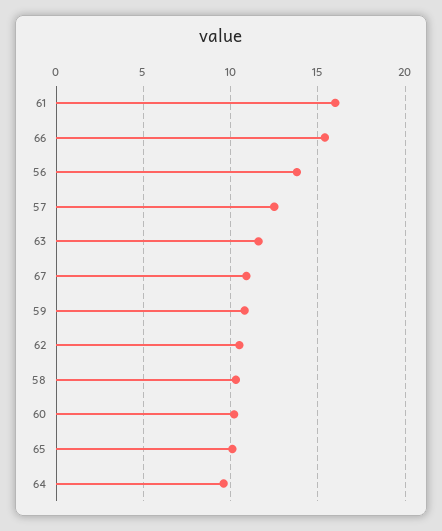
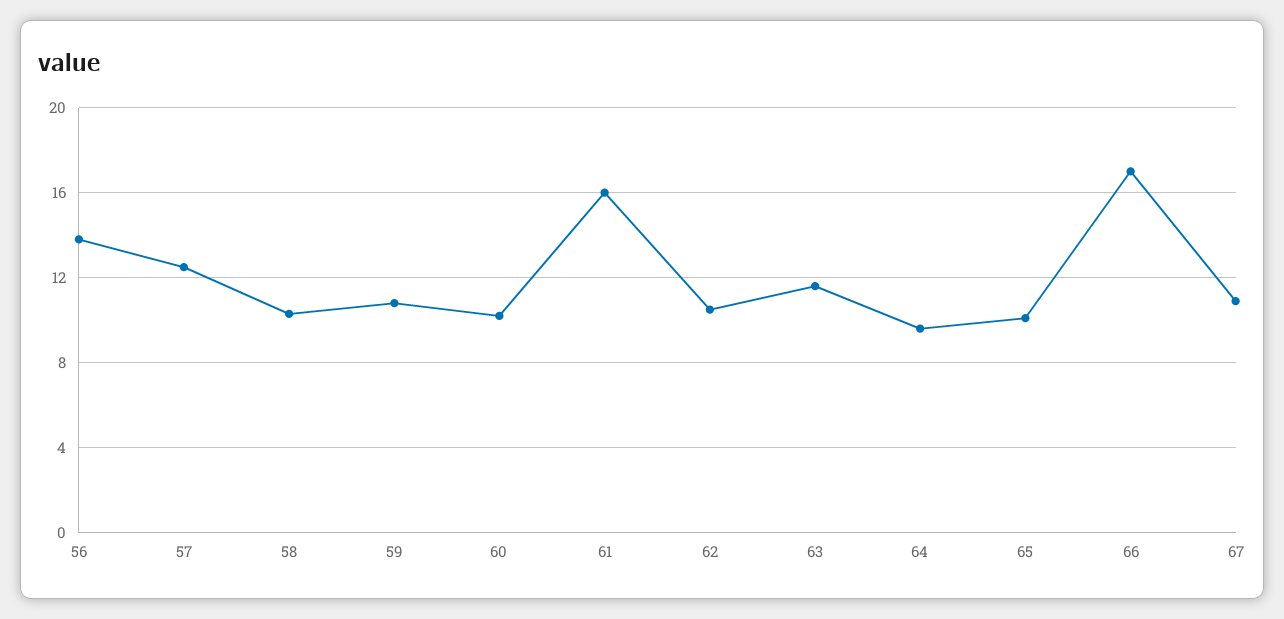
  {
    "61": 16,
-   "66": 15.5,
+   "66": 17,
    "56": 14,
    "57": 12.5,
    "63": 11.5,
    "67": 11,
    "59": 11,
    "62": 10.5,
    "58": 10.5,
    "60": 10,
    "65": 10,
    "64": 9.5
  }

